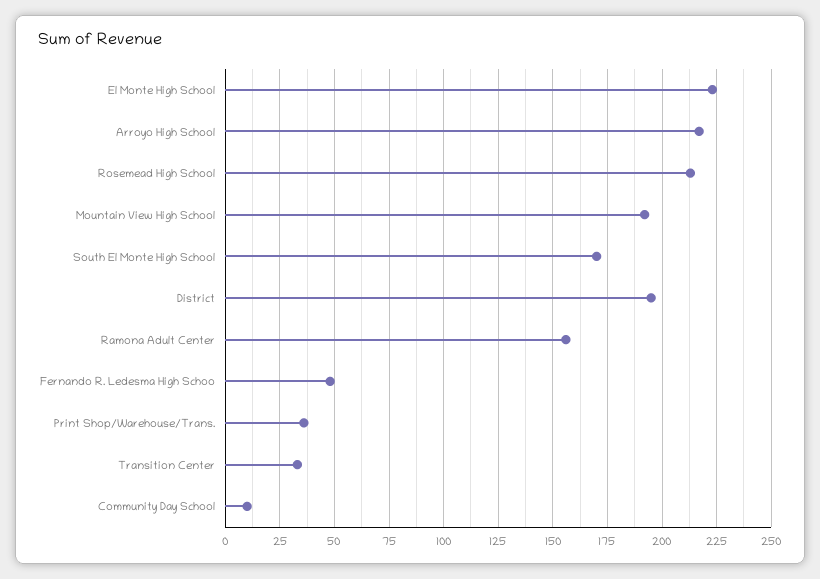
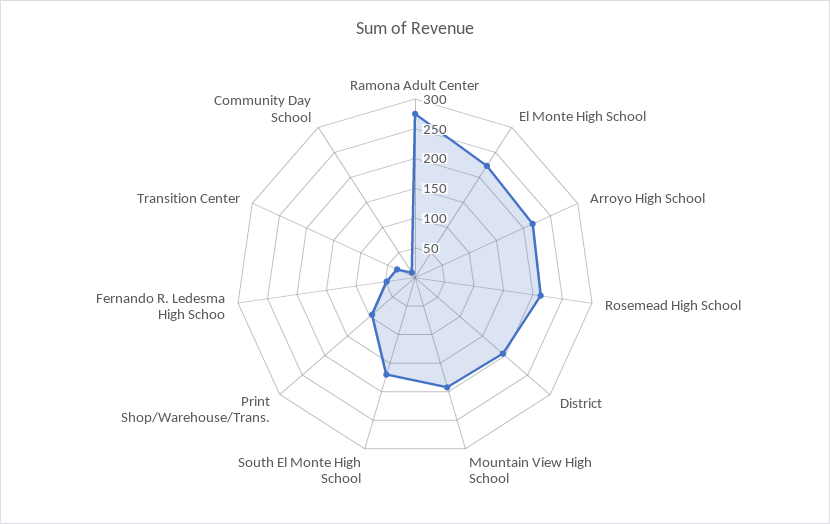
  {
    "El Monte High School": 225,
    "Arroyo High School": 215,
    "Rosemead High School": 215,
    "Mountain View High School": 190,
    "South El Monte High School": 170,
    "District": 195,
-   "Ramona Adult Center": 155,
+   "Ramona Adult Center": 275,
    "Fernando R. Ledesma High Schoo": 50,
-   "Print Shop/Warehouse/Trans.": 35,
+   "Print Shop/Warehouse/Trans.": 100,
    "Transition Center": 35,
    "Community Day School": 10
  }

